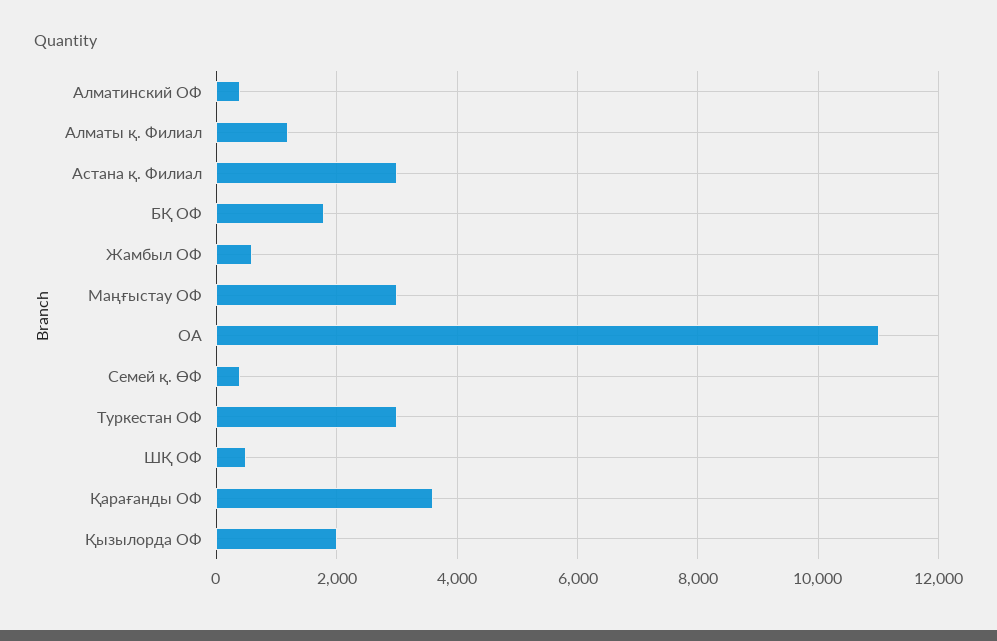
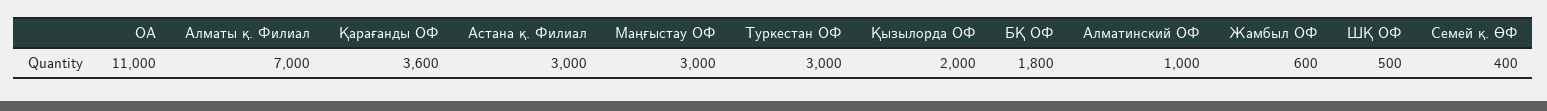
  {
-   "Алматинский ОФ": 400,
+   "Алматинский ОФ": 1000,
-   "Алматы қ. Филиал": 1200,
+   "Алматы қ. Филиал": 7000,
    "Астана қ. Филиал": 3000,
    "БҚ ОФ": 1800,
    "Жамбыл ОФ": 600,
    "Маңғыстау ОФ": 3000,
    "ОА": 11000,
    "Семей қ. ӨФ": 400,
    "Туркестан ОФ": 3000,
    "ШҚ ОФ": 500,
    "Қарағанды ОФ": 3600,
    "Қызылорда ОФ": 2000
  }

